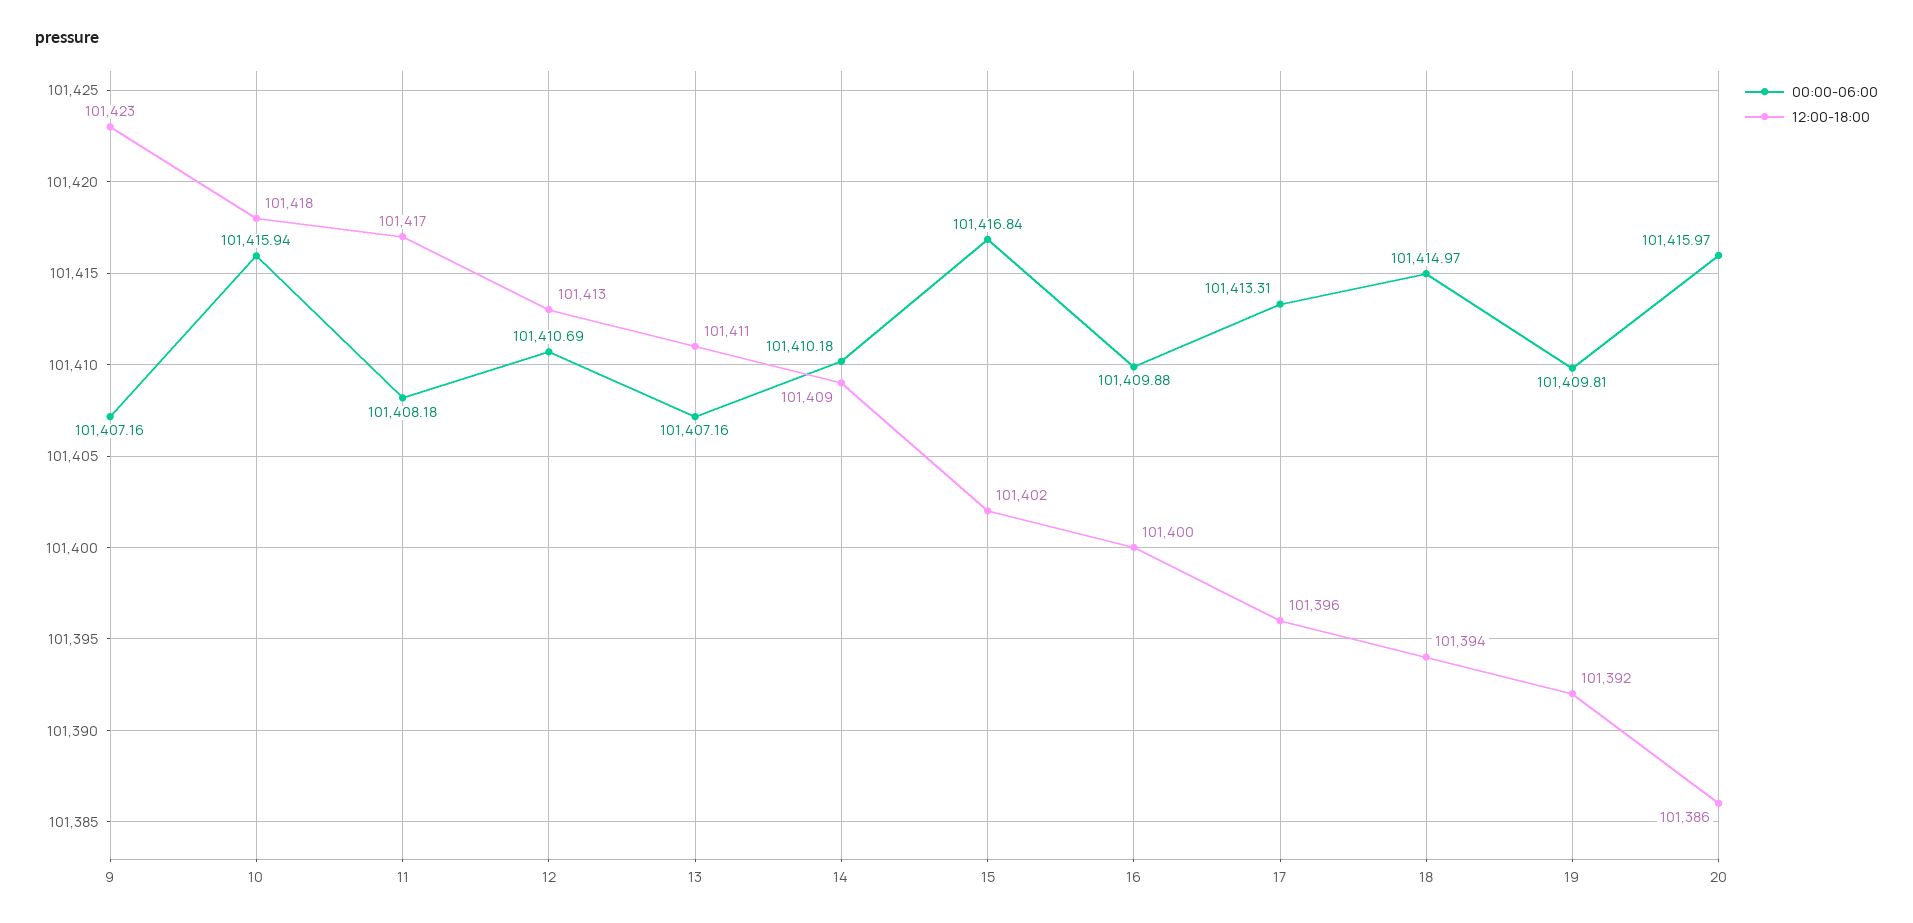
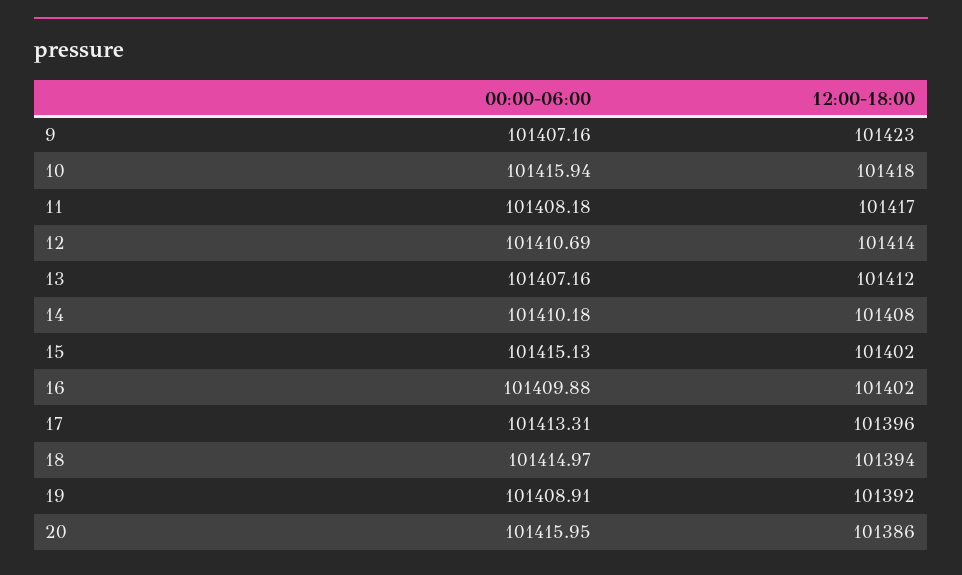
  {
    "00:00-06:00": {
      "9": 101407.16,
      "10": 101415.94,
      "11": 101408.18,
      "12": 101410.69,
      "13": 101407.16,
      "14": 101410.18,
-     "15": 101416.84,
+     "15": 101415.13,
      "16": 101409.88,
      "17": 101413.31,
      "18": 101414.97,
-     "19": 101409.81,
+     "19": 101408.91,
-     "20": 101415.97
+     "20": 101415.95
    },
    "12:00-18:00": {
      "9": 101423,
      "10": 101418,
      "11": 101417,
-     "12": 101413,
+     "12": 101414,
-     "13": 101411,
+     "13": 101412,
-     "14": 101409,
+     "14": 101408,
      "15": 101402,
-     "16": 101400,
+     "16": 101402,
      "17": 101396,
      "18": 101394,
      "19": 101392,
      "20": 101386
    }
  }

